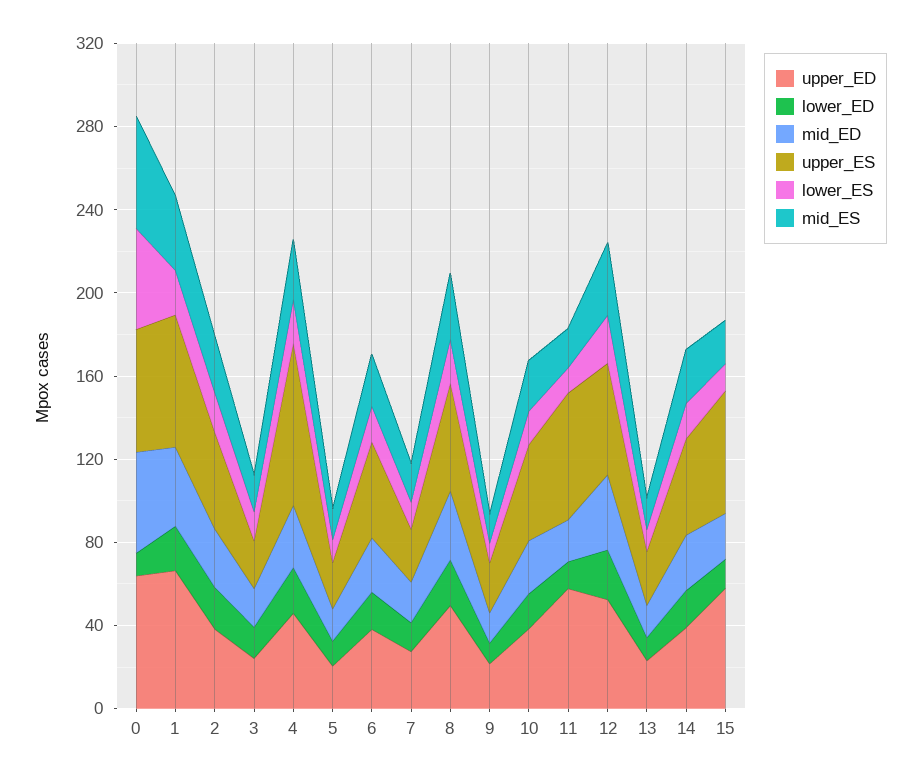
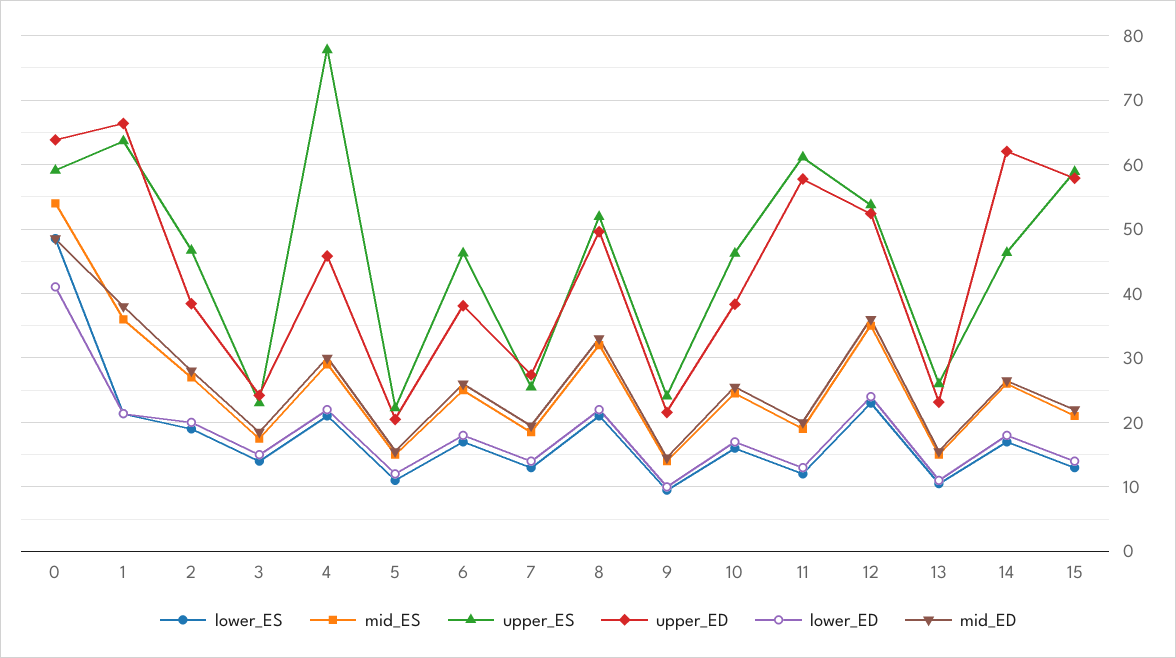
  {
    "upper_ED": {
      "0": 64,
      "1": 66,
      "2": 38,
      "3": 24,
      "4": 46,
      "5": 20,
      "6": 38,
      "7": 27,
      "8": 50,
      "9": 22,
      "10": 38,
      "11": 58,
      "12": 52,
      "13": 23,
-     "14": 40,
+     "14": 62,
      "15": 58
    },
    "lower_ED": {
-     "0": 10,
+     "0": 41,
      "1": 21,
      "2": 20,
      "3": 15,
      "4": 22,
      "5": 12,
      "6": 18,
      "7": 14,
      "8": 22,
      "9": 10,
      "10": 17,
      "11": 13,
      "12": 24,
      "13": 11,
      "14": 18,
      "15": 14
    },
    "mid_ED": {
      "0": 49,
      "1": 38,
      "2": 28,
      "3": 19,
      "4": 30,
      "5": 16,
      "6": 26,
      "7": 20,
      "8": 33,
      "9": 15,
      "10": 26,
      "11": 20,
      "12": 36,
      "13": 16,
      "14": 27,
      "15": 22
    },
    "upper_ES": {
      "0": 59,
      "1": 64,
      "2": 47,
      "3": 23,
      "4": 78,
      "5": 22,
      "6": 46,
      "7": 25,
      "8": 52,
      "9": 24,
      "10": 46,
      "11": 61,
      "12": 54,
      "13": 26,
      "14": 46,
      "15": 59
    },
    "lower_ES": {
      "0": 49,
      "1": 21,
      "2": 19,
      "3": 14,
      "4": 21,
      "5": 11,
      "6": 17,
      "7": 13,
      "8": 21,
      "9": 10,
      "10": 16,
      "11": 12,
      "12": 23,
      "13": 11,
      "14": 17,
      "15": 13
    },
    "mid_ES": {
      "0": 54,
      "1": 36,
      "2": 27,
      "3": 18,
      "4": 29,
      "5": 15,
      "6": 25,
      "7": 19,
      "8": 32,
      "9": 14,
      "10": 25,
      "11": 19,
      "12": 35,
      "13": 15,
      "14": 26,
      "15": 21
    }
  }

